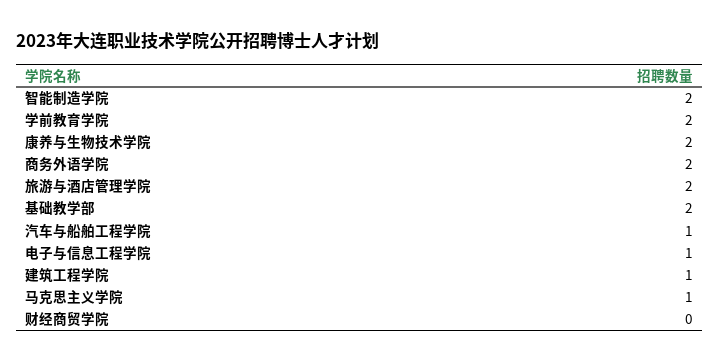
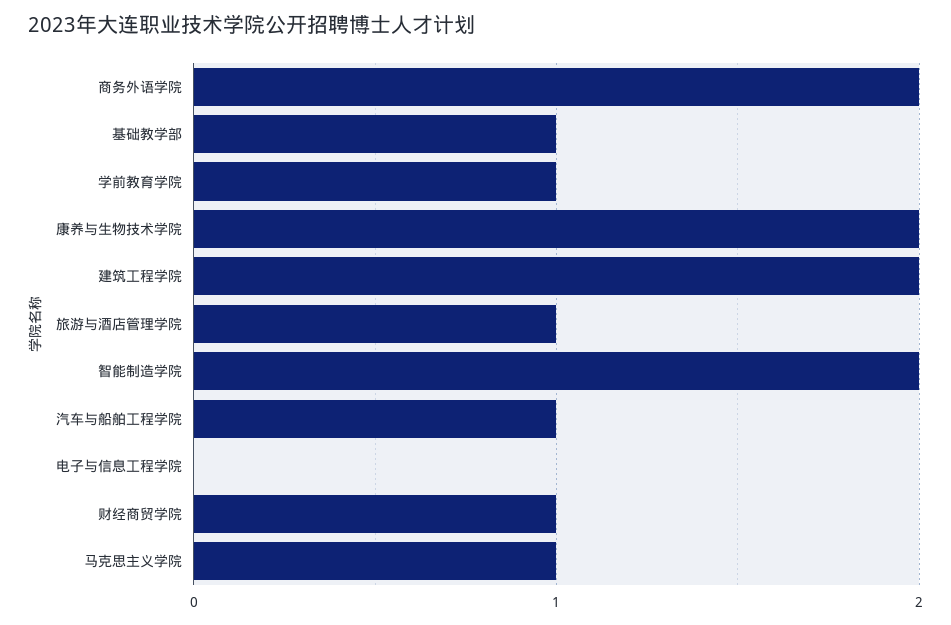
  {
    "智能制造学院": 2,
-   "学前教育学院": 2,
+   "学前教育学院": 1,
    "康养与生物技术学院": 2,
    "商务外语学院": 2,
-   "旅游与酒店管理学院": 2,
+   "旅游与酒店管理学院": 1,
-   "基础教学部": 2,
+   "基础教学部": 1,
    "汽车与船舶工程学院": 1,
-   "电子与信息工程学院": 1,
+   "电子与信息工程学院": 0,
-   "建筑工程学院": 1,
+   "建筑工程学院": 2,
    "马克思主义学院": 1,
-   "财经商贸学院": 0
+   "财经商贸学院": 1
  }

